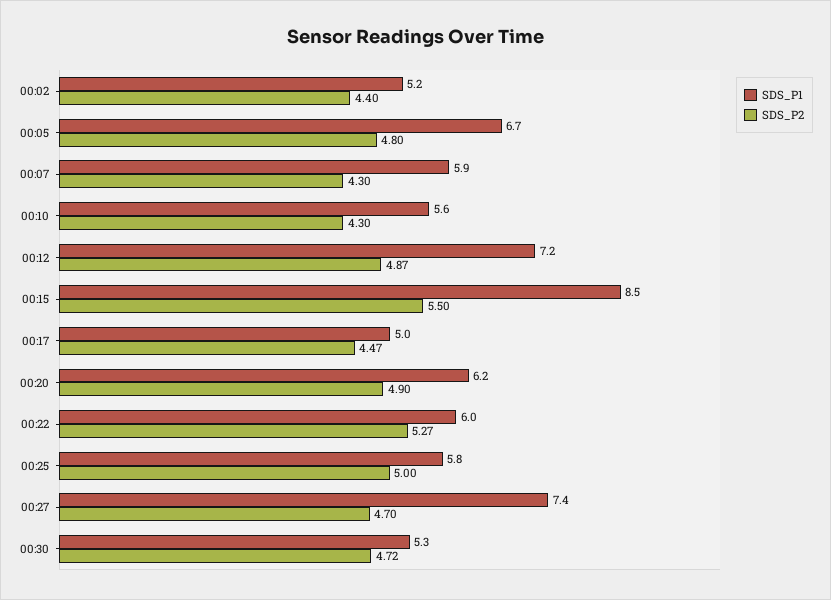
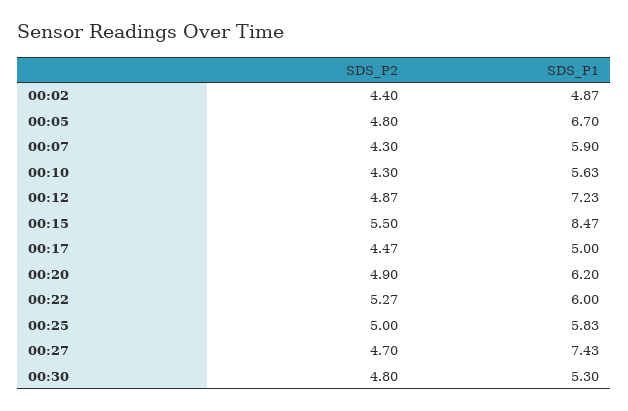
  {
    "SDS_P1": {
-     "00:02": 5.2,
+     "00:02": 4.87,
      "00:05": 6.7,
      "00:07": 5.9,
      "00:10": 5.63,
      "00:12": 7.23,
      "00:15": 8.47,
      "00:17": 5,
      "00:20": 6.2,
      "00:22": 6,
      "00:25": 5.83,
      "00:27": 7.43,
      "00:30": 5.3
    },
    "SDS_P2": {
      "00:02": 4.4,
      "00:05": 4.8,
      "00:07": 4.3,
      "00:10": 4.3,
      "00:12": 4.87,
      "00:15": 5.5,
      "00:17": 4.47,
      "00:20": 4.9,
      "00:22": 5.27,
      "00:25": 5,
      "00:27": 4.7,
-     "00:30": 4.72
+     "00:30": 4.8
    }
  }

